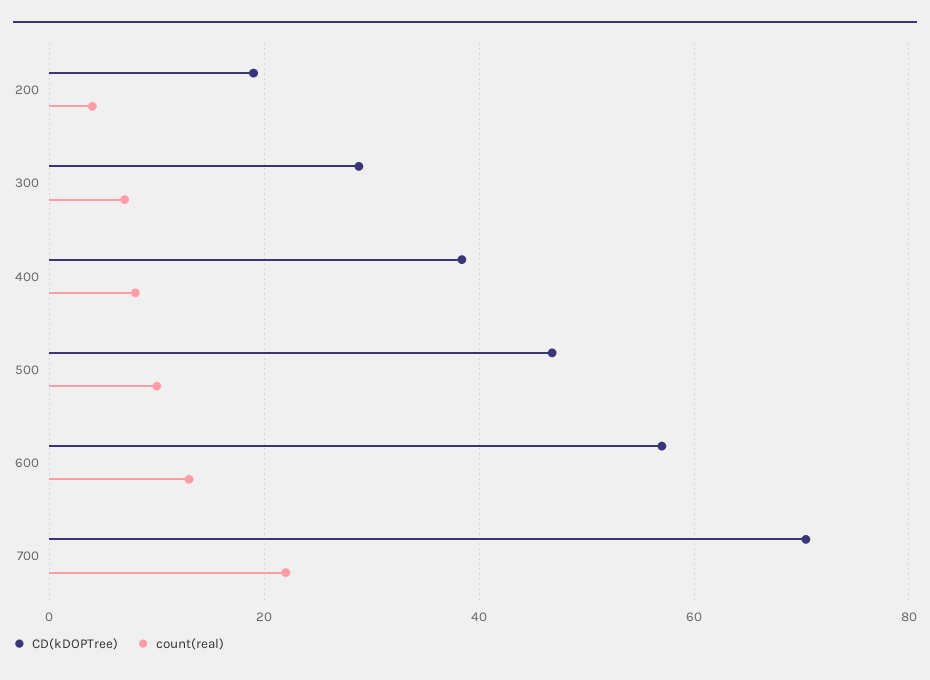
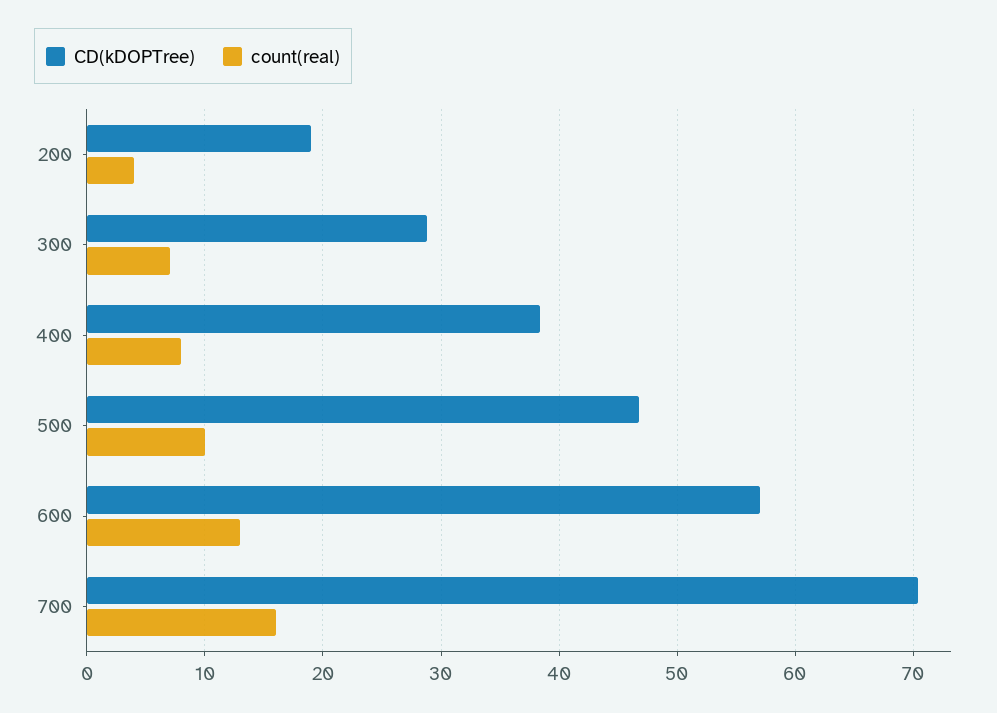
  {
    "CD(kDOPTree)": {
      "200": 19,
      "300": 29,
      "400": 38,
      "500": 47,
      "600": 57,
      "700": 70
    },
    "count(real)": {
      "200": 4,
      "300": 7,
      "400": 8,
      "500": 10,
      "600": 13,
-     "700": 22
+     "700": 16
    }
  }

